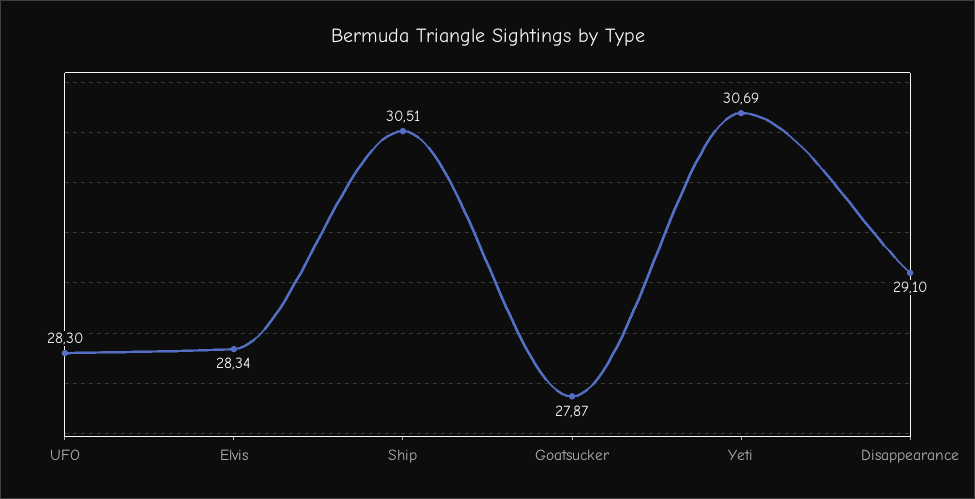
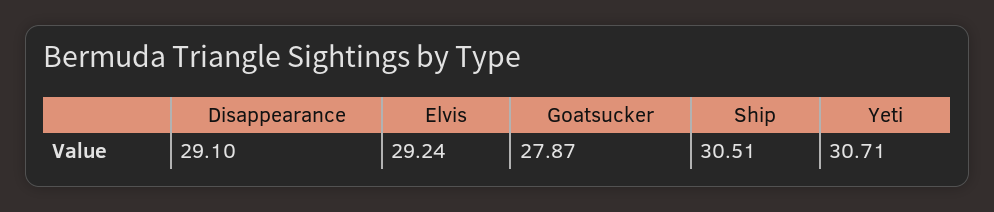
  {
-   "UFO": 28.3,
-   "Elvis": 28.34,
+   "Elvis": 29.24,
    "Ship": 30.51,
    "Goatsucker": 27.87,
-   "Yeti": 30.69,
+   "Yeti": 30.71,
    "Disappearance": 29.1
  }

